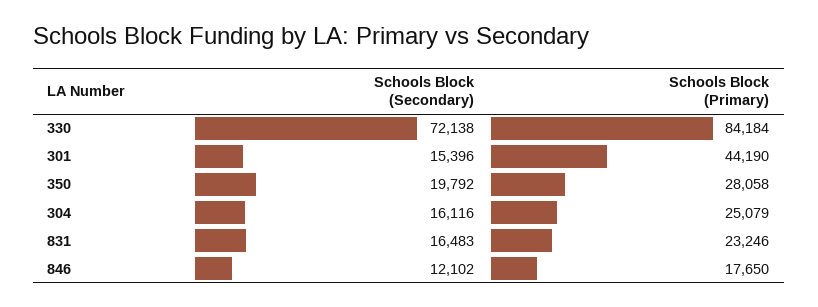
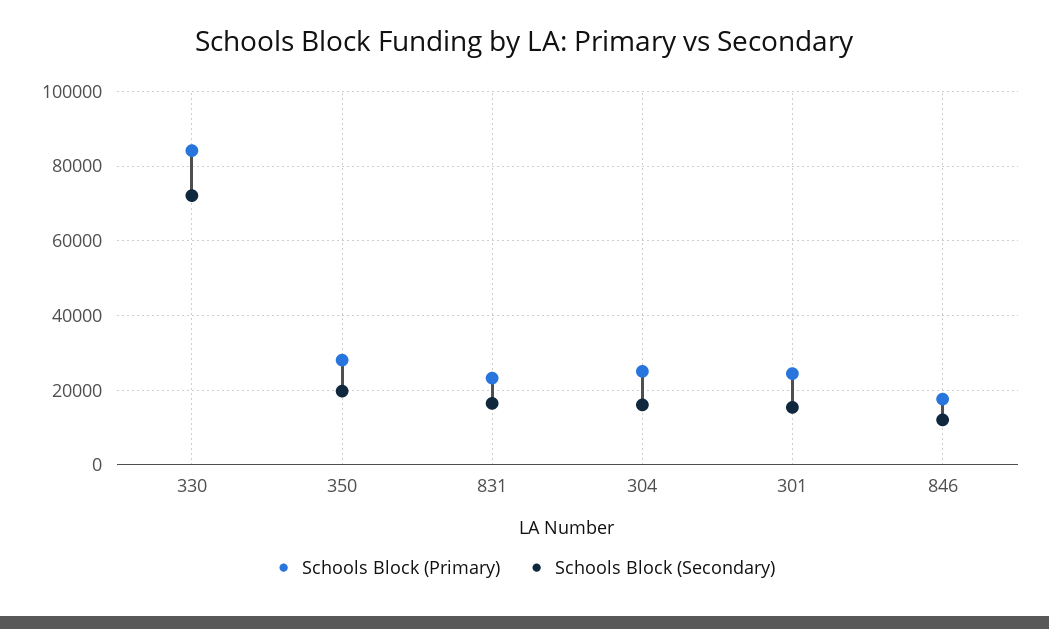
  {
    "Schools Block (Secondary)": {
      "330": 72138,
      "301": 15396,
      "350": 19792,
      "304": 16116,
      "831": 16483,
      "846": 12102
    },
    "Schools Block (Primary)": {
      "330": 84184,
-     "301": 44190,
+     "301": 24000,
      "350": 28058,
      "304": 25079,
      "831": 23246,
      "846": 17650
    }
  }

